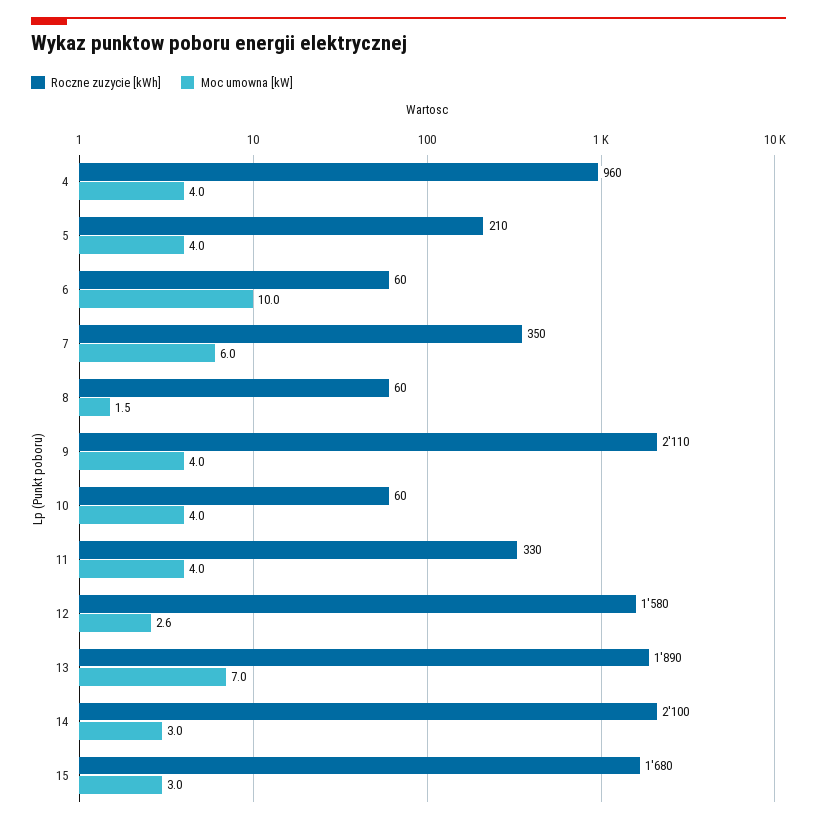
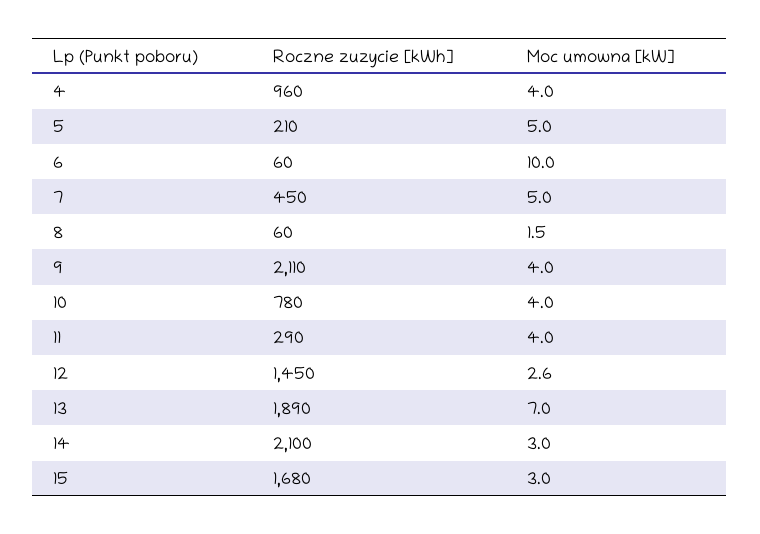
  {
    "Roczne zuzycie [kWh]": {
      "4": 960,
      "5": 210,
      "6": 60,
-     "7": 350,
+     "7": 450,
      "8": 60,
      "9": 2110,
-     "10": 60,
+     "10": 780,
-     "11": 330,
+     "11": 290,
-     "12": 1580,
+     "12": 1450,
      "13": 1890,
      "14": 2100,
      "15": 1680
    },
    "Moc umowna [kW]": {
      "4": 4,
-     "5": 4,
+     "5": 5,
      "6": 10,
-     "7": 6,
+     "7": 5,
      "8": 1.5,
      "9": 4,
      "10": 4,
      "11": 4,
      "12": 2.6,
      "13": 7,
      "14": 3,
      "15": 3
    }
  }

